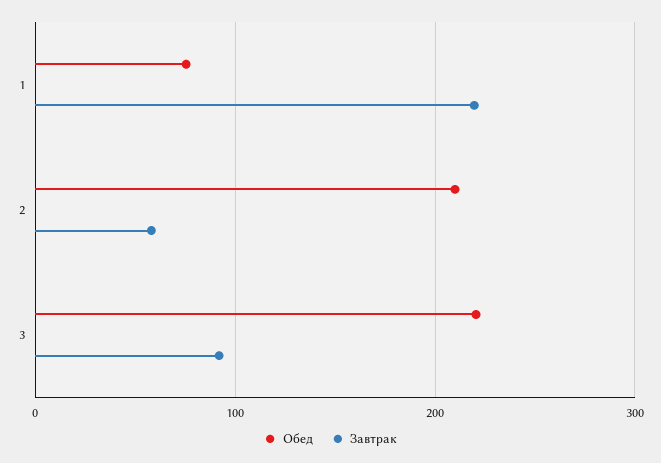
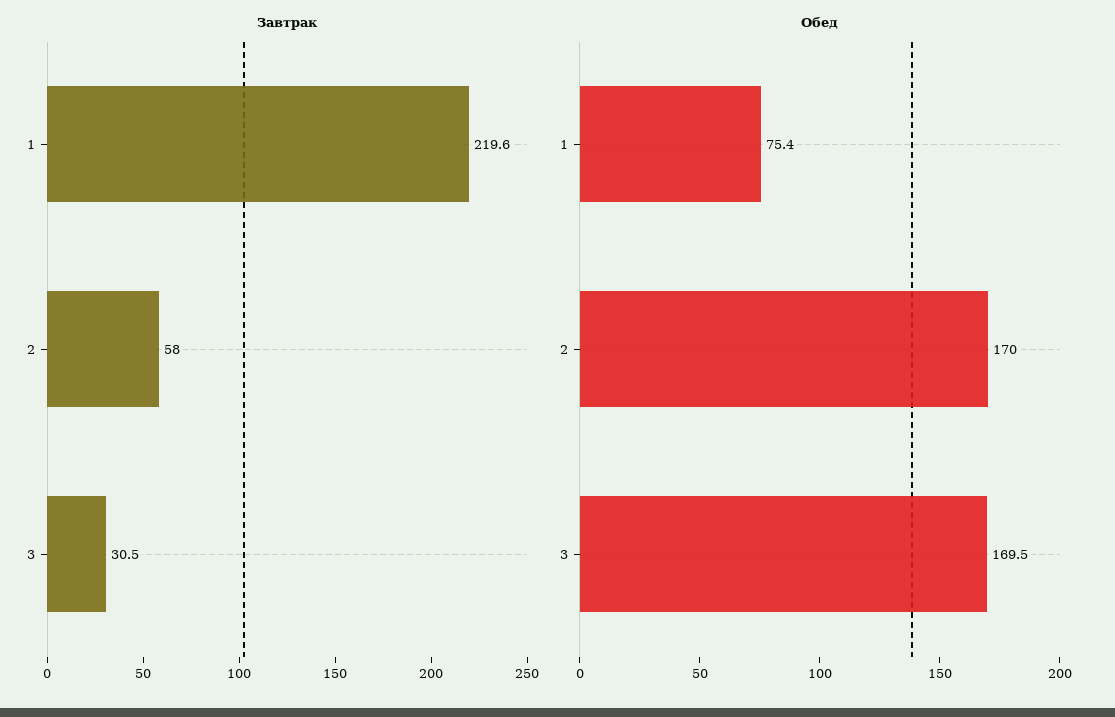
  {
    "Обед": {
      "1": 75.4,
-     "2": 210,
+     "2": 170,
-     "3": 220
+     "3": 169.5
    },
    "Завтрак": {
      "1": 219.6,
      "2": 58,
-     "3": 90
+     "3": 30.5
    }
  }

